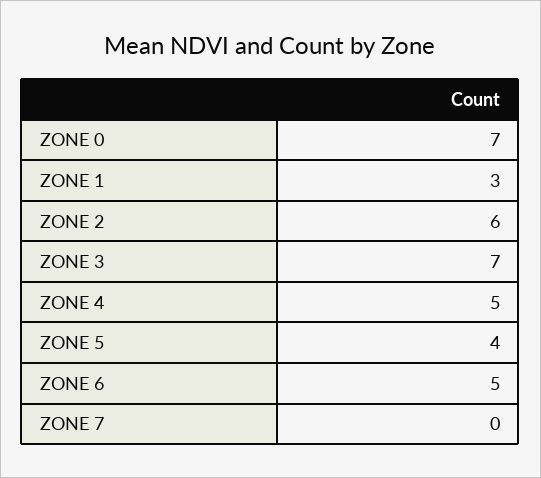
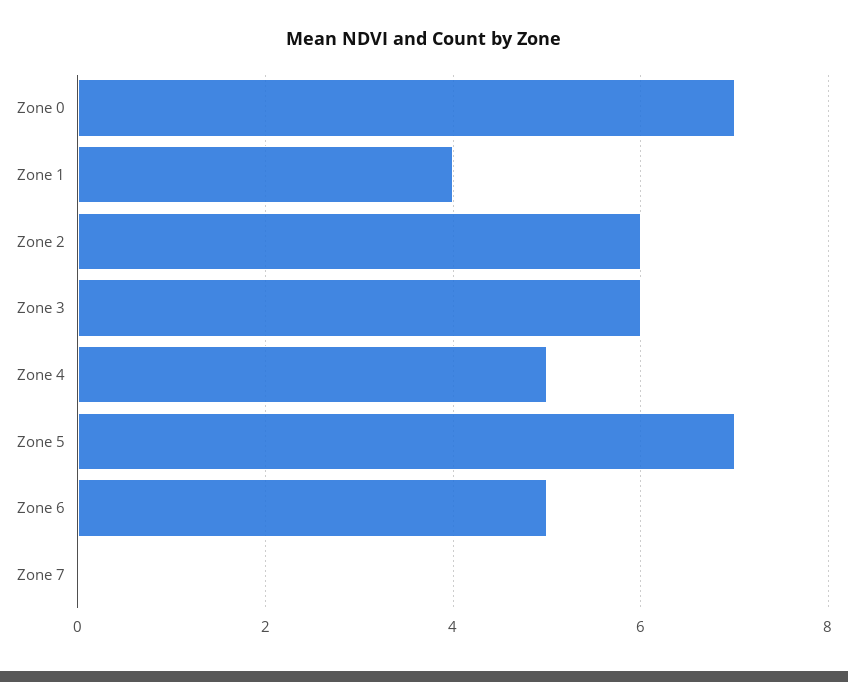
  {
    "ZONE 0": 7,
-   "ZONE 1": 3,
+   "ZONE 1": 4,
    "ZONE 2": 6,
-   "ZONE 3": 7,
+   "ZONE 3": 6,
    "ZONE 4": 5,
-   "ZONE 5": 4,
+   "ZONE 5": 7,
    "ZONE 6": 5,
    "ZONE 7": 0
  }

